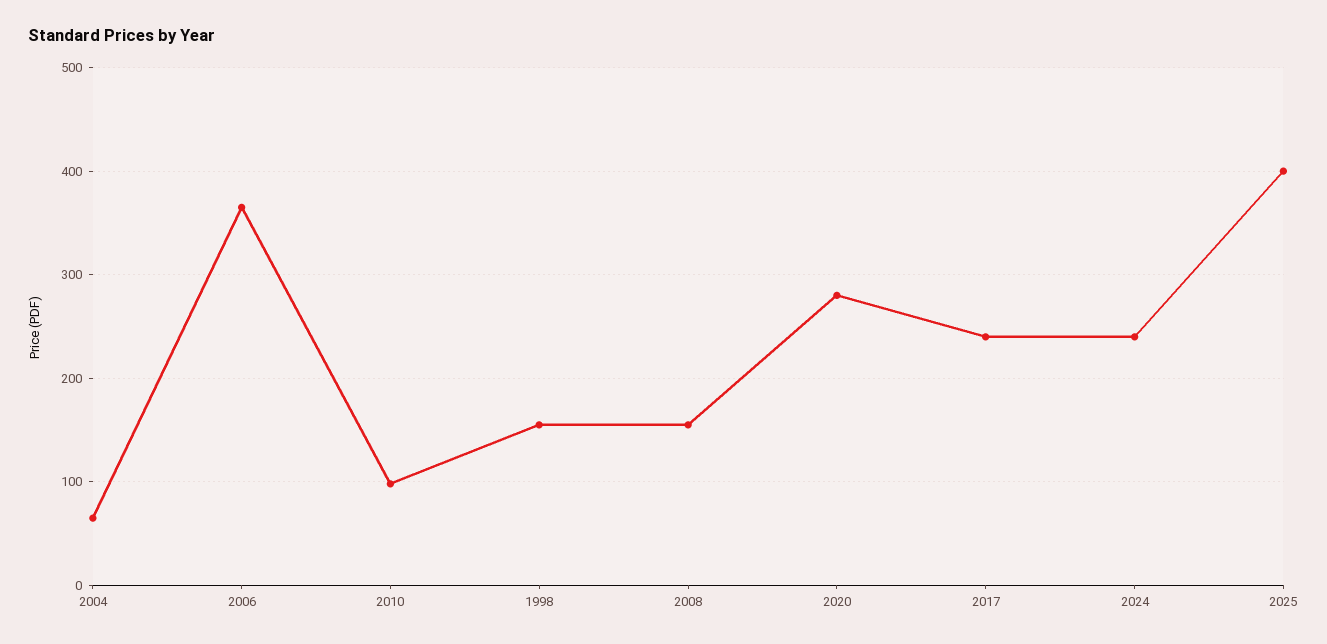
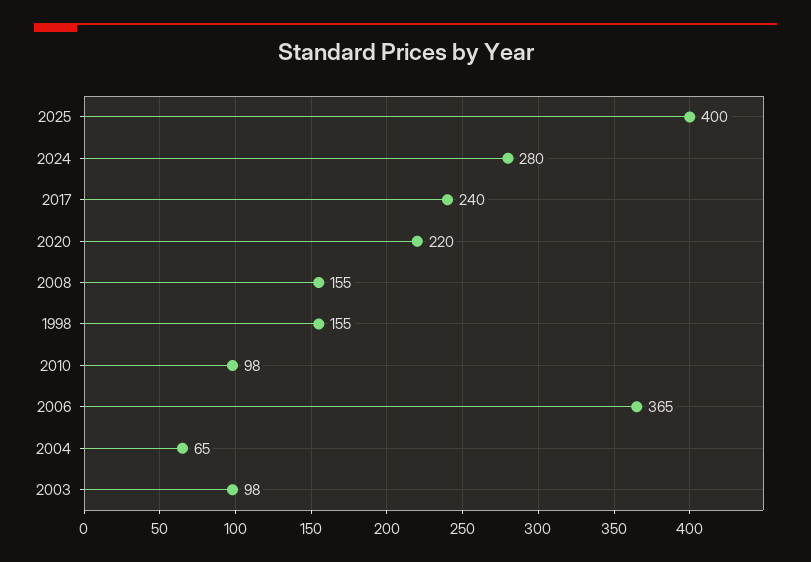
  {
    "2004": 65,
    "2006": 365,
    "2010": 98,
    "1998": 155,
    "2008": 155,
-   "2020": 280,
+   "2020": 220,
    "2017": 240,
-   "2024": 240,
+   "2024": 280,
-   "2025": 400
+   "2025": 400,
+   "2003": 98
  }

